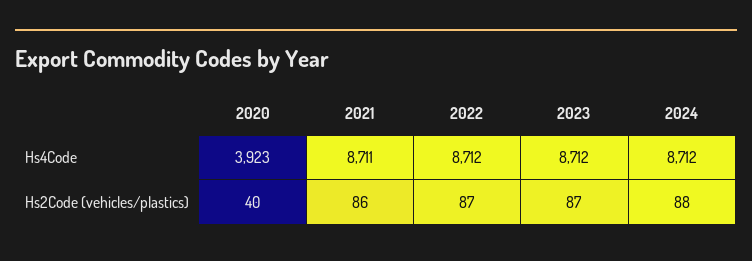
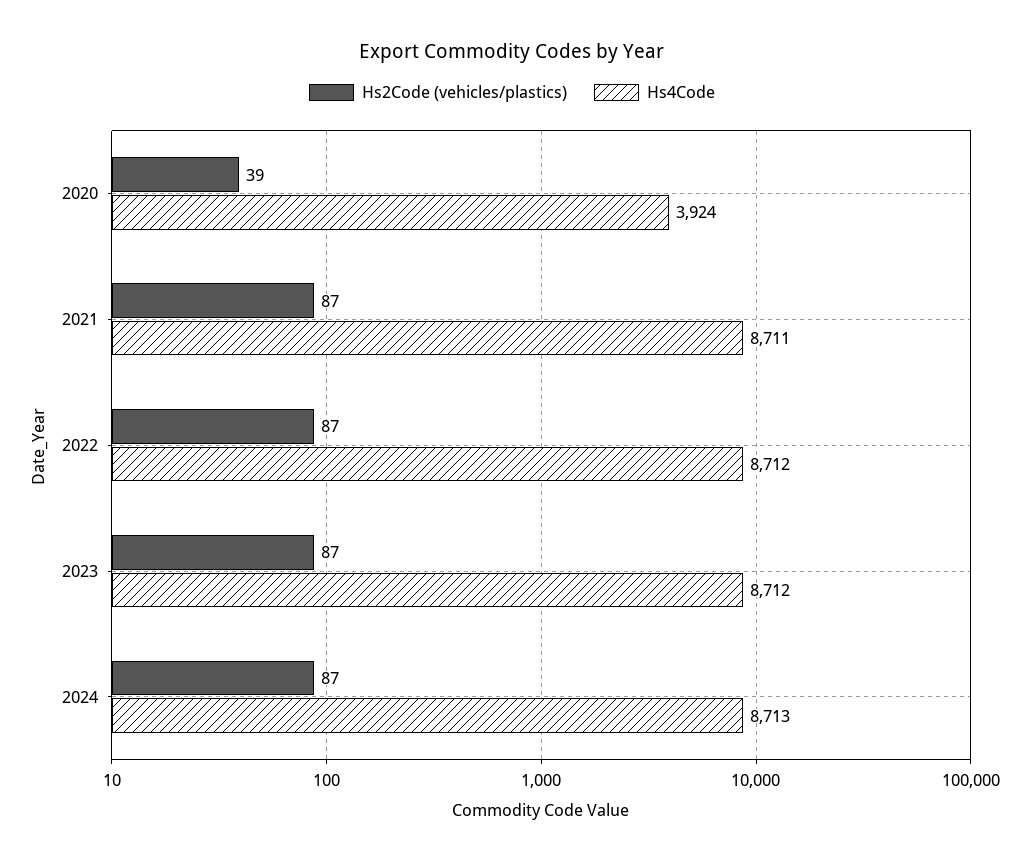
  {
    "Hs4Code": {
-     "2020": 3923,
+     "2020": 3924,
      "2021": 8711,
      "2022": 8712,
      "2023": 8712,
-     "2024": 8712
+     "2024": 8713
    },
    "Hs2Code (vehicles/plastics)": {
-     "2020": 40,
+     "2020": 39,
-     "2021": 86,
+     "2021": 87,
      "2022": 87,
      "2023": 87,
-     "2024": 88
+     "2024": 87
    }
  }

